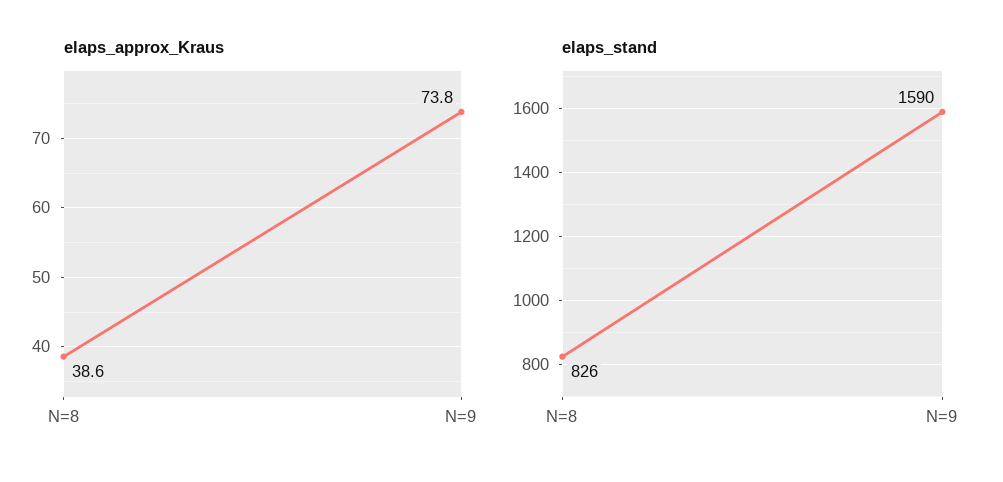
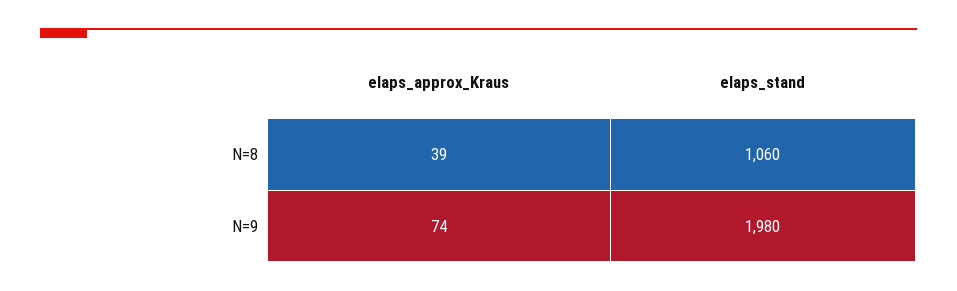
  {
    "elaps_approx_Kraus": {
      "N=8": 38.6,
      "N=9": 73.8
    },
    "elaps_stand": {
-     "N=8": 826,
+     "N=8": 1060,
-     "N=9": 1590
+     "N=9": 1980
    }
  }

